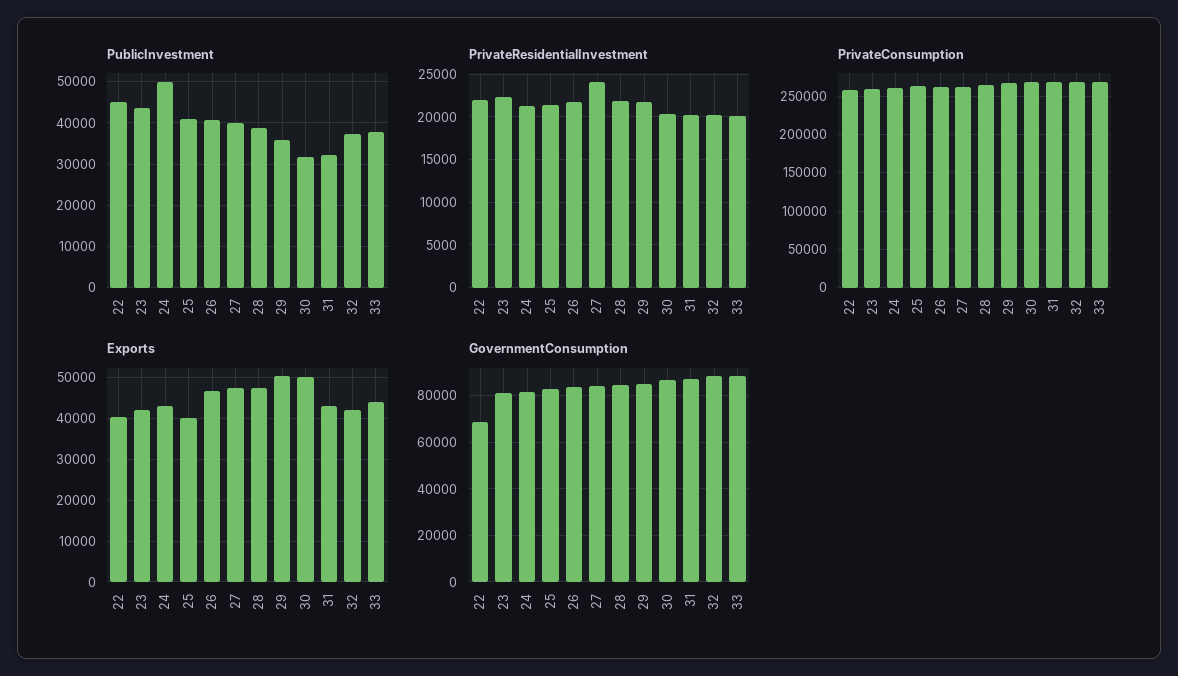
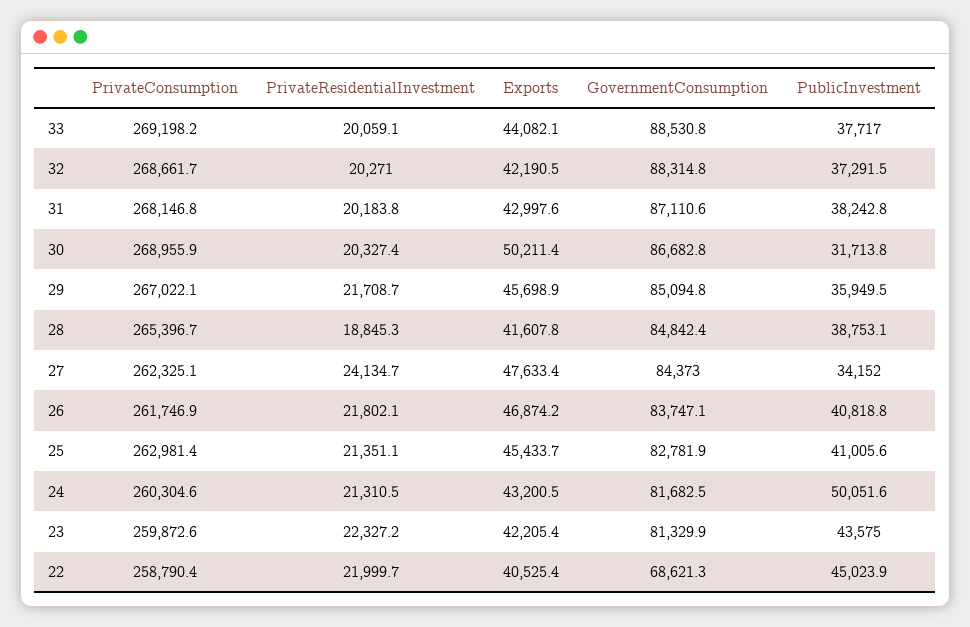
  {
    "PublicInvestment": {
      "22": 45023.9,
      "23": 43575,
      "24": 50051.6,
      "25": 41005.6,
      "26": 40818.8,
-     "27": 40000,
+     "27": 34152,
      "28": 38753.1,
      "29": 35949.5,
      "30": 31713.8,
-     "31": 32000,
+     "31": 38242.8,
      "32": 37291.5,
      "33": 37717
    },
    "PrivateResidentialInvestment": {
      "22": 21999.7,
      "23": 22327.2,
      "24": 21310.5,
      "25": 21351.1,
      "26": 21802.1,
      "27": 24134.7,
-     "28": 22000,
+     "28": 18845.3,
      "29": 21708.7,
      "30": 20327.4,
      "31": 20183.8,
      "32": 20271,
      "33": 20059.1
    },
    "PrivateConsumption": {
      "22": 258790.4,
      "23": 259872.6,
      "24": 260304.6,
      "25": 262981.4,
      "26": 261746.9,
      "27": 262325.1,
      "28": 265396.7,
      "29": 267022.1,
      "30": 268955.9,
      "31": 268146.8,
      "32": 268661.7,
      "33": 269198.2
    },
    "Exports": {
      "22": 40525.4,
      "23": 42205.4,
      "24": 43200.5,
-     "25": 40000,
+     "25": 45433.7,
      "26": 46874.2,
      "27": 47633.4,
-     "28": 48000,
+     "28": 41607.8,
-     "29": 50000,
+     "29": 45698.9,
      "30": 50211.4,
      "31": 42997.6,
      "32": 42190.5,
      "33": 44082.1
    },
    "GovernmentConsumption": {
      "22": 68621.3,
      "23": 81329.9,
      "24": 81682.5,
      "25": 82781.9,
      "26": 83747.1,
      "27": 84373,
      "28": 84842.4,
      "29": 85094.8,
      "30": 86682.8,
      "31": 87110.6,
      "32": 88314.8,
      "33": 88530.8
    }
  }

